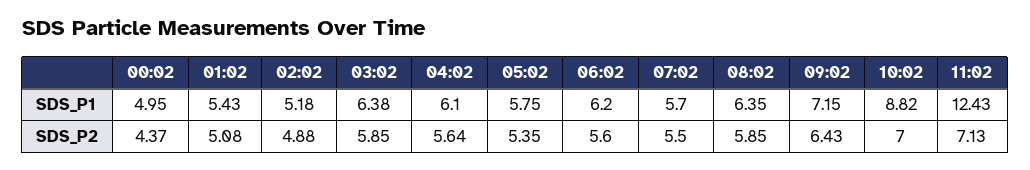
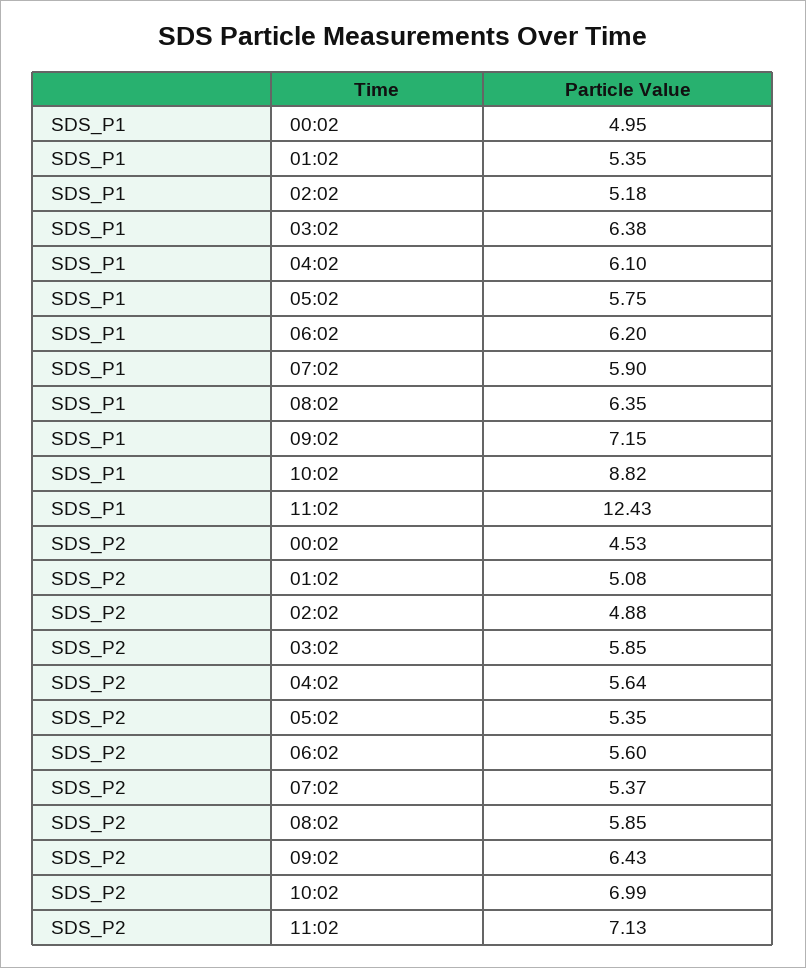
  {
    "00:02": {
      "SDS_P1": 4.95,
-     "SDS_P2": 4.37
+     "SDS_P2": 4.53
    },
    "01:02": {
-     "SDS_P1": 5.43,
+     "SDS_P1": 5.35,
      "SDS_P2": 5.08
    },
    "02:02": {
      "SDS_P1": 5.18,
      "SDS_P2": 4.88
    },
    "03:02": {
      "SDS_P1": 6.38,
      "SDS_P2": 5.85
    },
    "04:02": {
      "SDS_P1": 6.1,
      "SDS_P2": 5.64
    },
    "05:02": {
      "SDS_P1": 5.75,
      "SDS_P2": 5.35
    },
    "06:02": {
      "SDS_P1": 6.2,
      "SDS_P2": 5.6
    },
    "07:02": {
-     "SDS_P1": 5.7,
+     "SDS_P1": 5.9,
-     "SDS_P2": 5.5
+     "SDS_P2": 5.37
    },
    "08:02": {
      "SDS_P1": 6.35,
      "SDS_P2": 5.85
    },
    "09:02": {
      "SDS_P1": 7.15,
      "SDS_P2": 6.43
    },
    "10:02": {
      "SDS_P1": 8.82,
-     "SDS_P2": 7
+     "SDS_P2": 6.99
    },
    "11:02": {
      "SDS_P1": 12.43,
      "SDS_P2": 7.13
    }
  }

